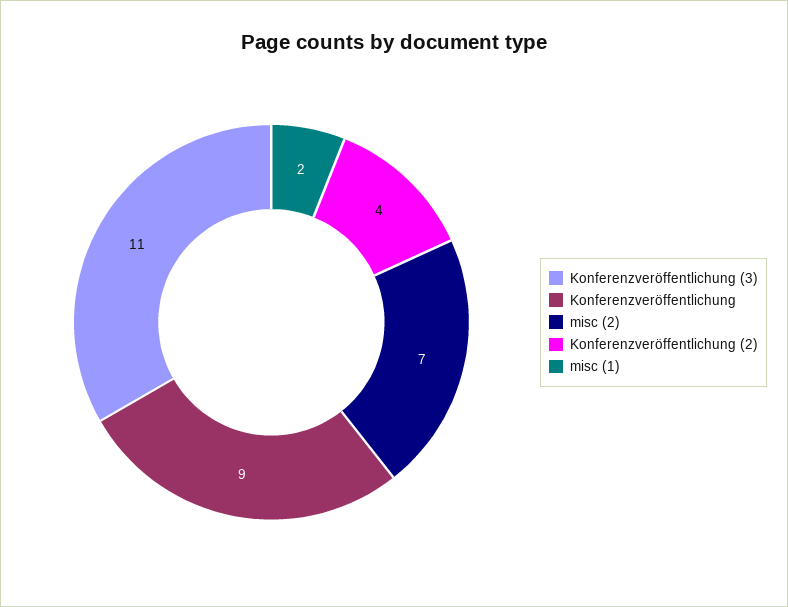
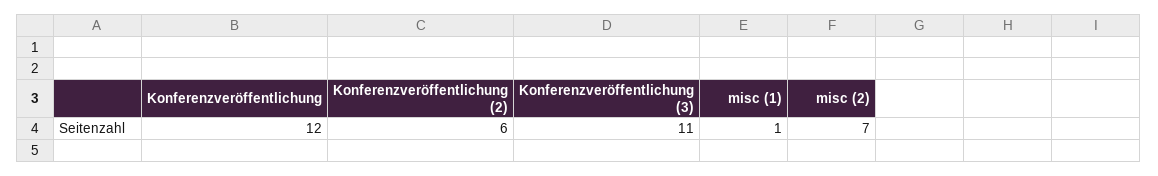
  {
    "Konferenzveröffentlichung (3)": 11,
-   "Konferenzveröffentlichung": 9,
+   "Konferenzveröffentlichung": 12,
    "misc (2)": 7,
-   "Konferenzveröffentlichung (2)": 4,
+   "Konferenzveröffentlichung (2)": 6,
-   "misc (1)": 2
+   "misc (1)": 1
  }

